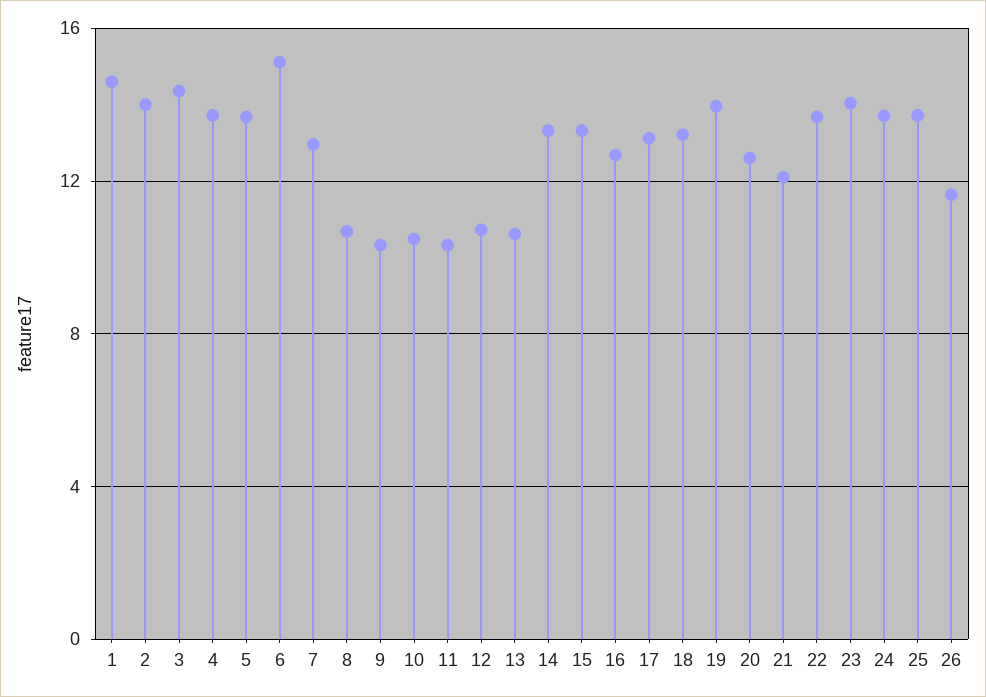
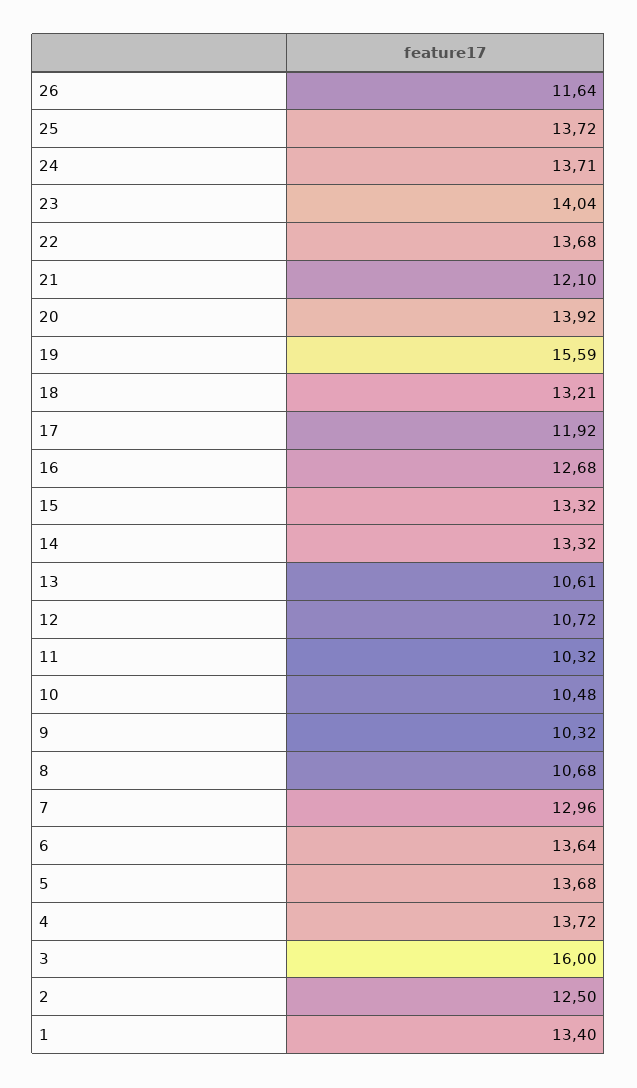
  {
-   "1": 14.5,
+   "1": 13.4,
-   "2": 14,
+   "2": 12.5,
-   "3": 14.5,
+   "3": 16,
    "4": 13.72,
    "5": 13.68,
-   "6": 15,
+   "6": 13.64,
    "7": 12.96,
    "8": 10.68,
    "9": 10.32,
    "10": 10.48,
    "11": 10.32,
    "12": 10.72,
    "13": 10.61,
    "14": 13.32,
    "15": 13.32,
    "16": 12.68,
-   "17": 13,
+   "17": 11.92,
    "18": 13.21,
-   "19": 14,
+   "19": 15.59,
-   "20": 12.5,
+   "20": 13.92,
    "21": 12.1,
    "22": 13.68,
    "23": 14.04,
    "24": 13.71,
    "25": 13.72,
    "26": 11.64
  }

